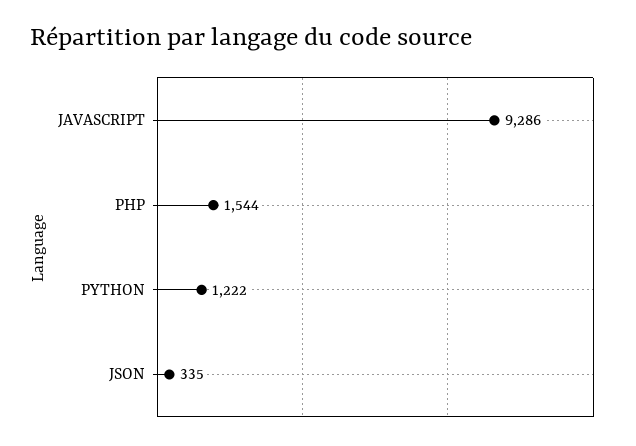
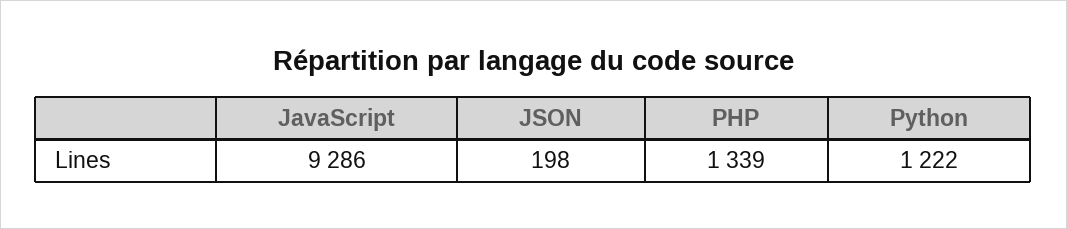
  {
    "JAVASCRIPT": 9286,
-   "PHP": 1544,
+   "PHP": 1339,
    "PYTHON": 1222,
-   "JSON": 335
+   "JSON": 198
  }

